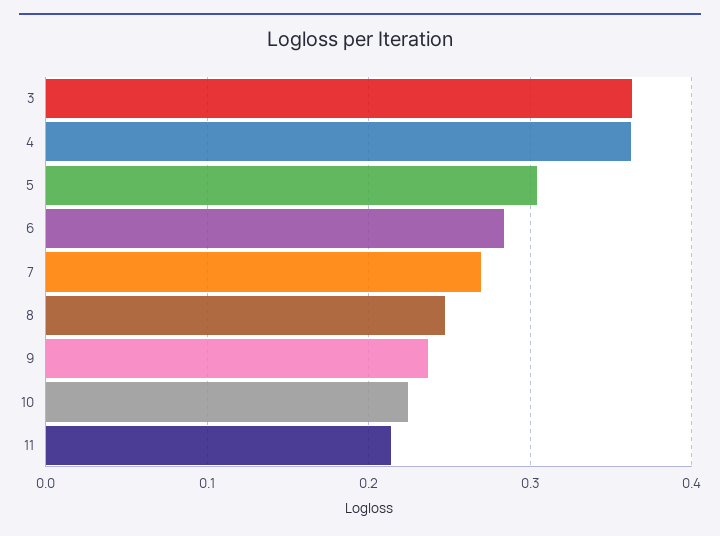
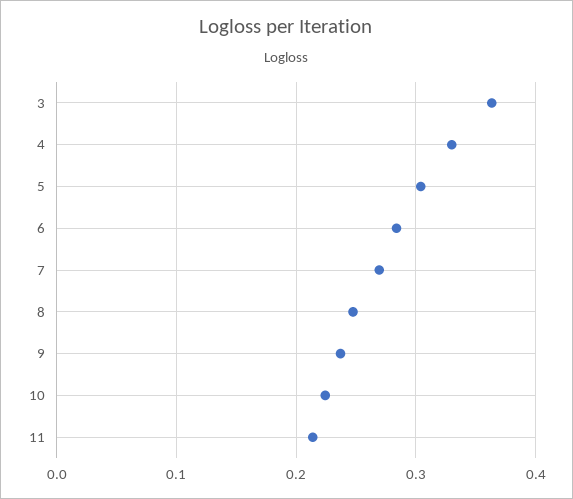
  {
    "3": 0.36,
-   "4": 0.36,
+   "4": 0.33,
    "5": 0.3,
    "6": 0.28,
    "7": 0.27,
    "8": 0.25,
    "9": 0.24,
    "10": 0.22,
    "11": 0.21
  }

